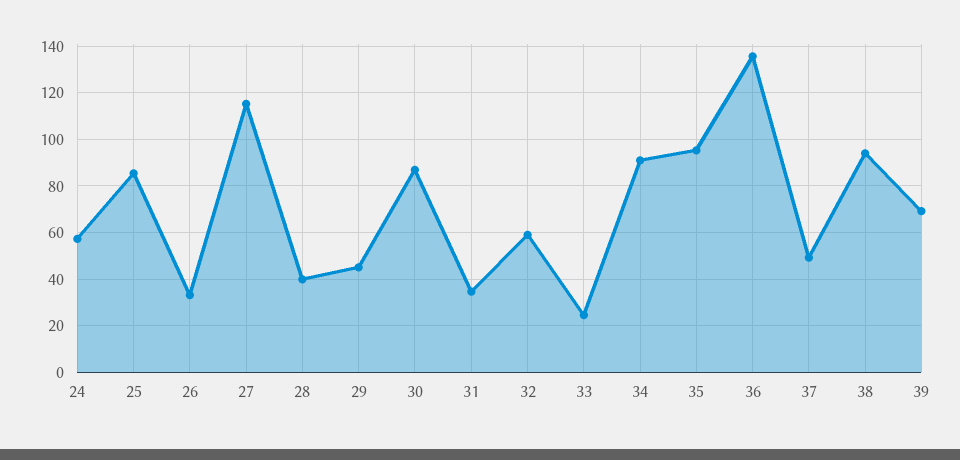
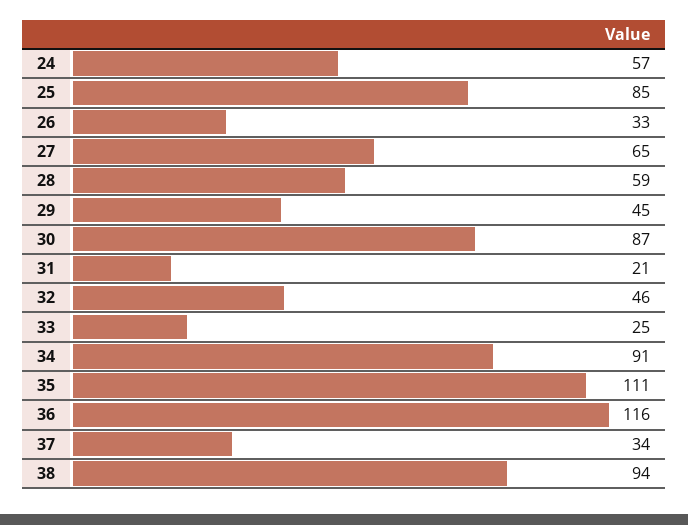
  {
    "24": 57,
    "25": 85,
    "26": 33,
-   "27": 115,
+   "27": 65,
-   "28": 40,
+   "28": 59,
    "29": 45,
    "30": 87,
-   "31": 35,
+   "31": 21,
-   "32": 60,
+   "32": 46,
    "33": 25,
    "34": 91,
-   "35": 95,
+   "35": 111,
-   "36": 135,
+   "36": 116,
-   "37": 50,
+   "37": 34,
-   "38": 94,
+   "38": 94
-   "39": 70
  }

